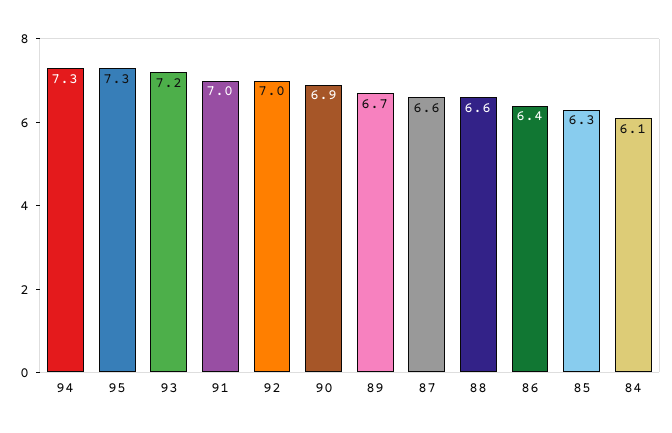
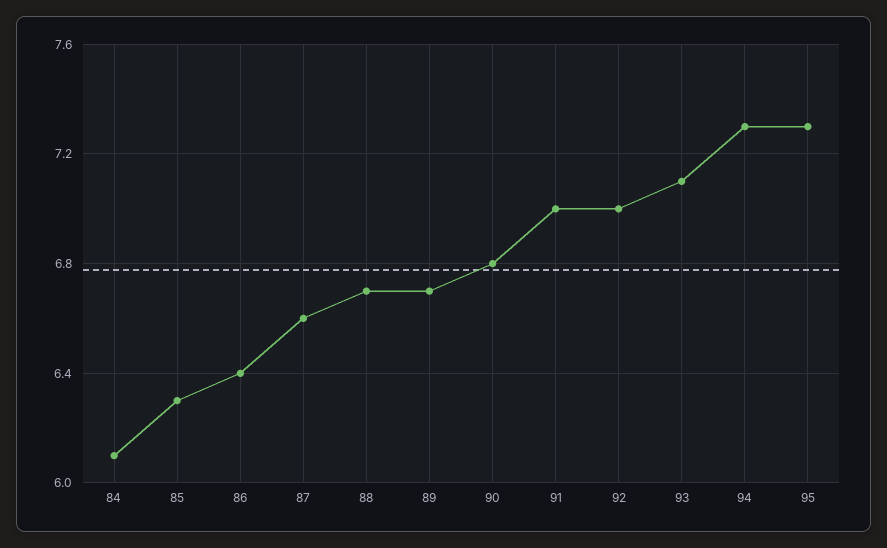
  {
    "94": 7.3,
    "95": 7.3,
-   "93": 7.2,
+   "93": 7.1,
    "91": 7,
    "92": 7,
-   "90": 6.9,
+   "90": 6.8,
    "89": 6.7,
    "87": 6.6,
-   "88": 6.6,
+   "88": 6.7,
    "86": 6.4,
    "85": 6.3,
    "84": 6.1
  }

